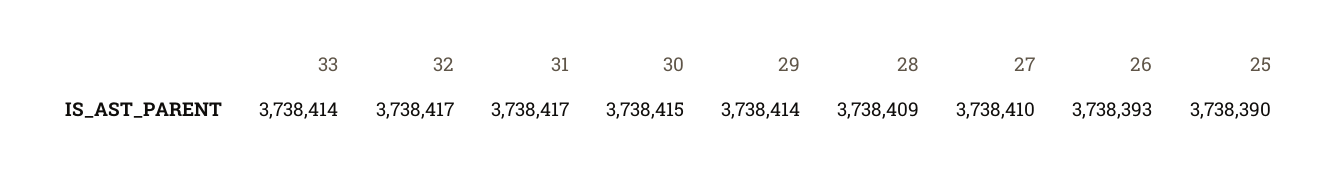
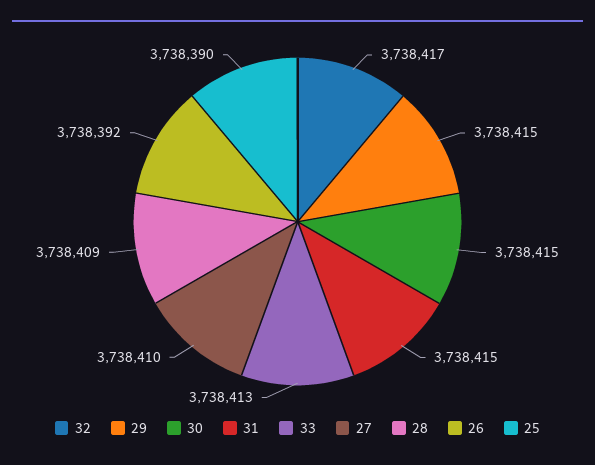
  {
-   "33": 3738414,
+   "33": 3738413,
    "32": 3738417,
-   "31": 3738417,
+   "31": 3738415,
    "30": 3738415,
-   "29": 3738414,
+   "29": 3738415,
    "28": 3738409,
    "27": 3738410,
-   "26": 3738393,
+   "26": 3738392,
    "25": 3738390
  }

